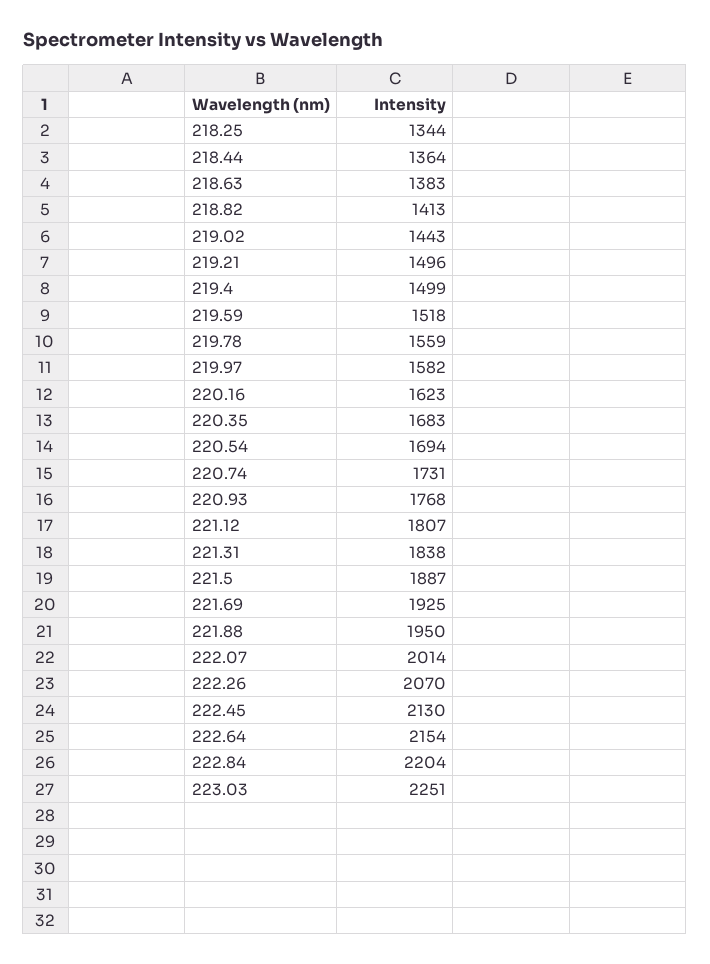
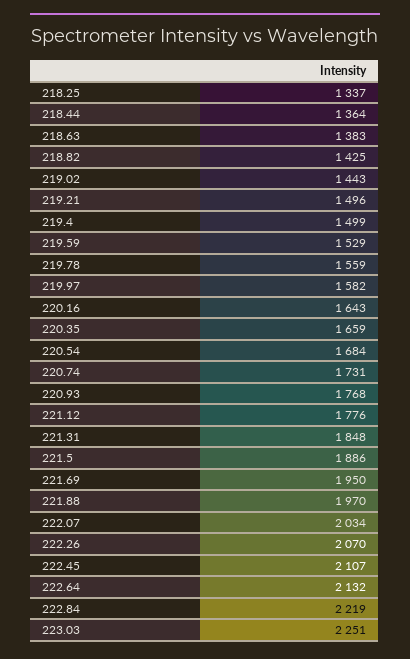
  {
-   "218.25": 1344,
+   "218.25": 1337,
    "218.44": 1364,
    "218.63": 1383,
-   "218.82": 1413,
+   "218.82": 1425,
    "219.02": 1443,
    "219.21": 1496,
    "219.4": 1499,
-   "219.59": 1518,
+   "219.59": 1529,
    "219.78": 1559,
    "219.97": 1582,
-   "220.16": 1623,
+   "220.16": 1643,
-   "220.35": 1683,
+   "220.35": 1659,
-   "220.54": 1694,
+   "220.54": 1684,
    "220.74": 1731,
    "220.93": 1768,
-   "221.12": 1807,
+   "221.12": 1776,
-   "221.31": 1838,
+   "221.31": 1848,
-   "221.5": 1887,
+   "221.5": 1886,
-   "221.69": 1925,
+   "221.69": 1950,
-   "221.88": 1950,
+   "221.88": 1970,
-   "222.07": 2014,
+   "222.07": 2034,
    "222.26": 2070,
-   "222.45": 2130,
+   "222.45": 2107,
-   "222.64": 2154,
+   "222.64": 2132,
-   "222.84": 2204,
+   "222.84": 2219,
    "223.03": 2251
  }

